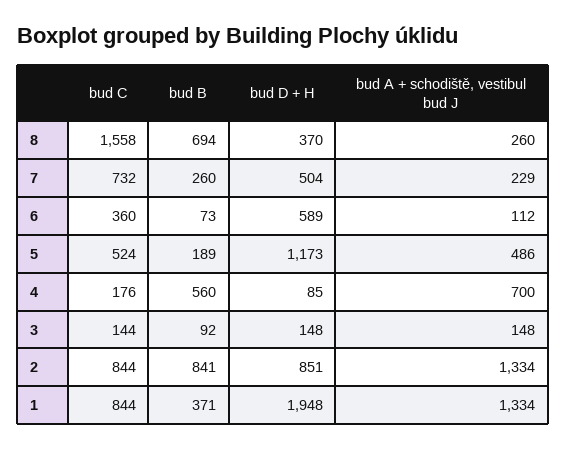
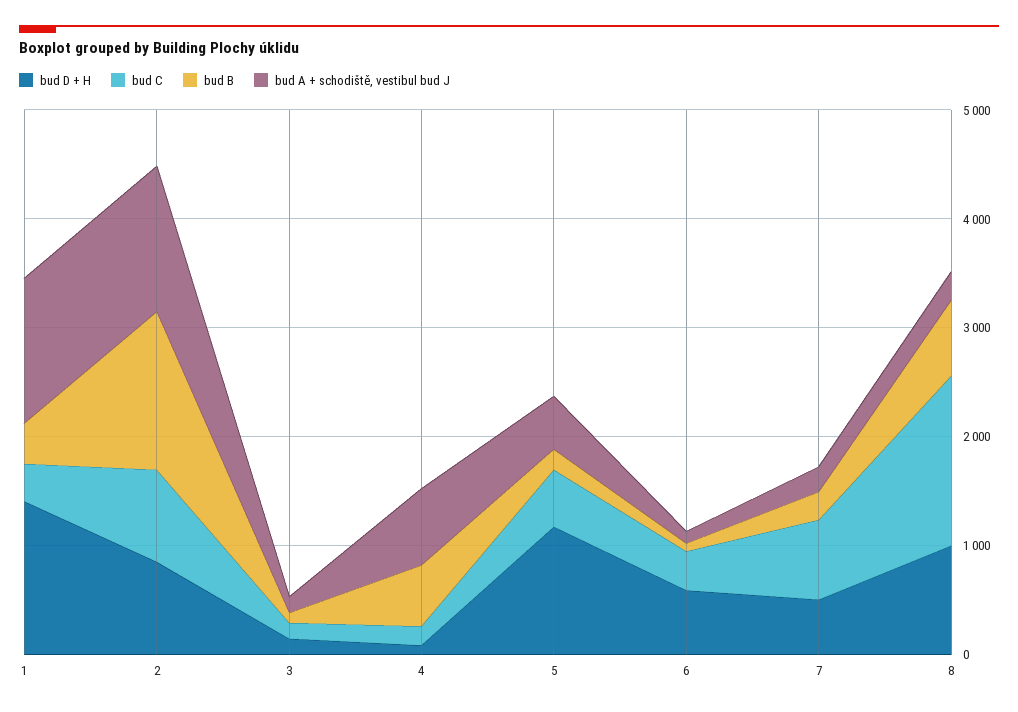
  {
    "bud C": {
      "8": 1558,
      "7": 732,
      "6": 360,
      "5": 524,
      "4": 176,
      "3": 144,
      "2": 844,
-     "1": 844
+     "1": 400
    },
    "bud B": {
      "8": 694,
      "7": 260,
      "6": 73,
      "5": 189,
      "4": 560,
      "3": 92,
-     "2": 841,
+     "2": 1400,
      "1": 371
    },
    "bud D + H": {
-     "8": 370,
+     "8": 1000,
      "7": 504,
      "6": 589,
      "5": 1173,
      "4": 85,
      "3": 148,
      "2": 851,
-     "1": 1948
+     "1": 1400
    },
    "bud A + schodiště, vestibul bud J": {
      "8": 260,
      "7": 229,
      "6": 112,
      "5": 486,
      "4": 700,
      "3": 148,
      "2": 1334,
      "1": 1334
    }
  }

